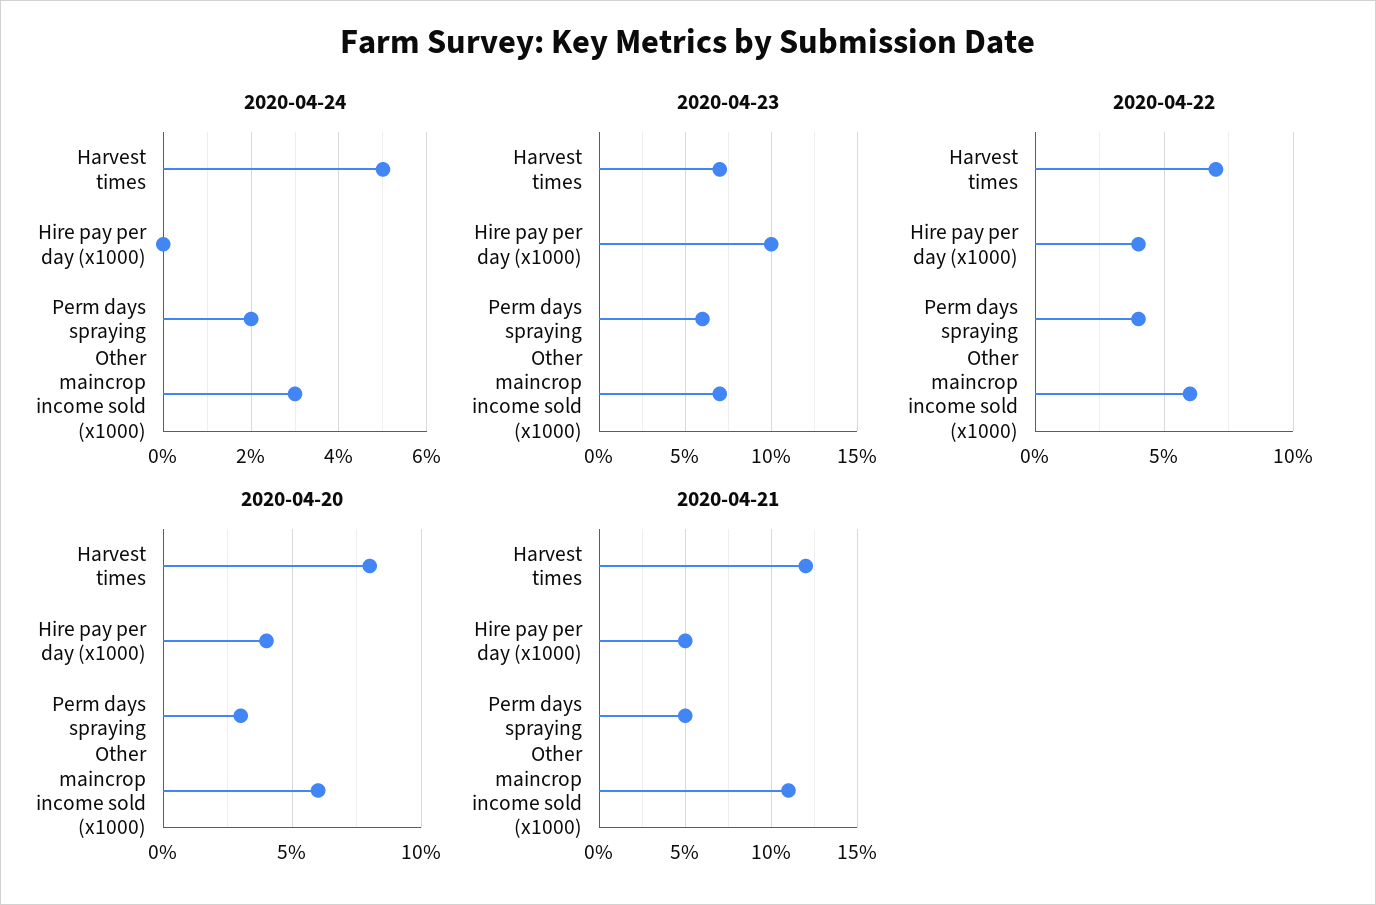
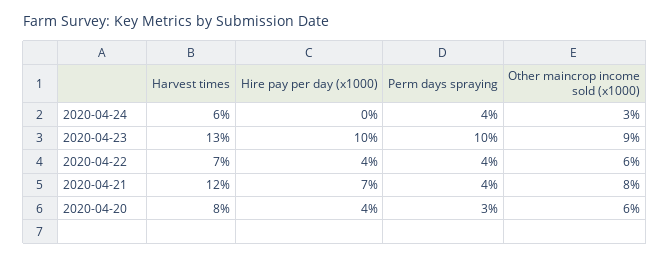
  {
    "2020-04-24": {
-     "Harvest times": 5,
+     "Harvest times": 6,
      "Hire pay per day (x1000)": 0,
-     "Perm days spraying": 2,
+     "Perm days spraying": 4,
      "Other maincrop income sold (x1000)": 3
    },
    "2020-04-23": {
-     "Harvest times": 7,
+     "Harvest times": 13,
      "Hire pay per day (x1000)": 10,
-     "Perm days spraying": 6,
+     "Perm days spraying": 10,
-     "Other maincrop income sold (x1000)": 7
+     "Other maincrop income sold (x1000)": 9
    },
    "2020-04-22": {
      "Harvest times": 7,
      "Hire pay per day (x1000)": 4,
      "Perm days spraying": 4,
      "Other maincrop income sold (x1000)": 6
    },
    "2020-04-20": {
      "Harvest times": 8,
      "Hire pay per day (x1000)": 4,
      "Perm days spraying": 3,
      "Other maincrop income sold (x1000)": 6
    },
    "2020-04-21": {
      "Harvest times": 12,
-     "Hire pay per day (x1000)": 5,
+     "Hire pay per day (x1000)": 7,
-     "Perm days spraying": 5,
+     "Perm days spraying": 4,
-     "Other maincrop income sold (x1000)": 11
+     "Other maincrop income sold (x1000)": 8
    }
  }

